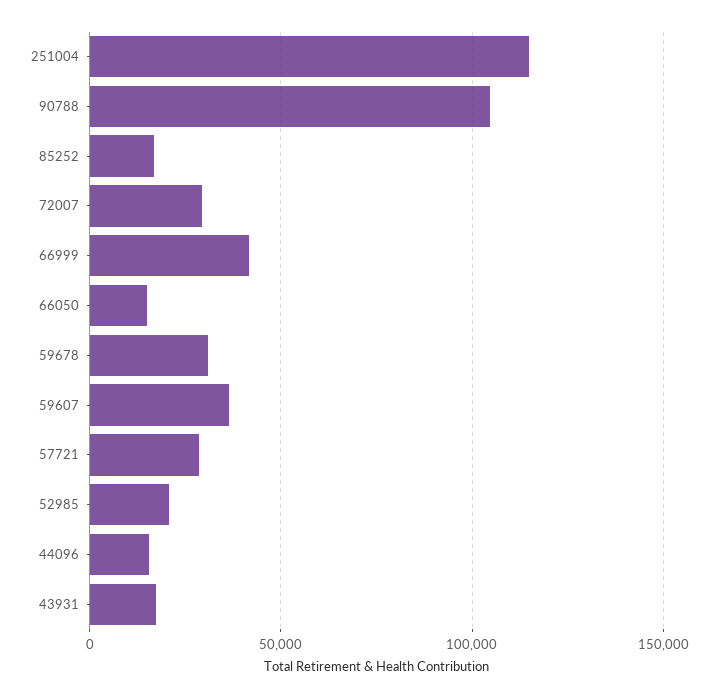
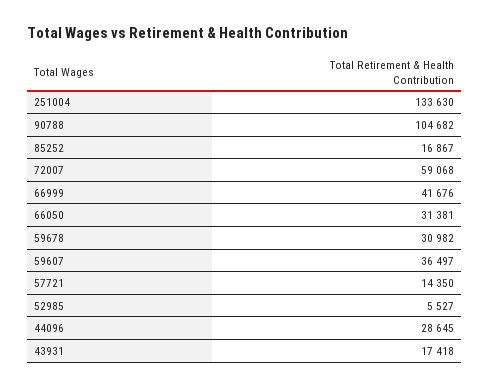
  {
-   "251004": 115000,
+   "251004": 133630,
    "90788": 104682,
    "85252": 16867,
-   "72007": 30000,
+   "72007": 59068,
    "66999": 41676,
-   "66050": 15000,
+   "66050": 31381,
    "59678": 30982,
    "59607": 36497,
-   "57721": 30000,
+   "57721": 14350,
-   "52985": 20000,
+   "52985": 5527,
-   "44096": 15000,
+   "44096": 28645,
    "43931": 17418
  }

